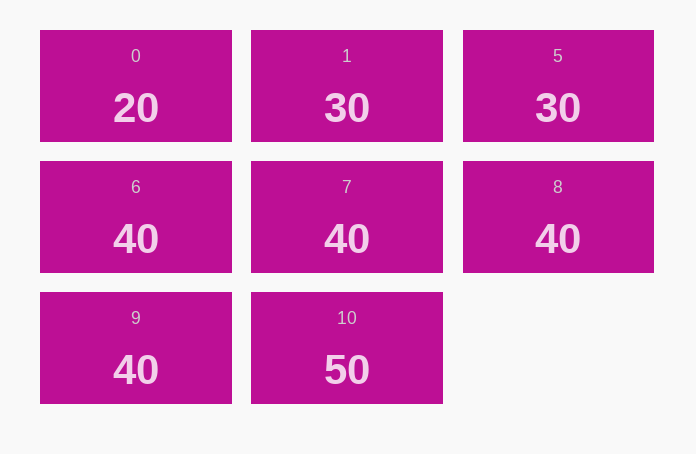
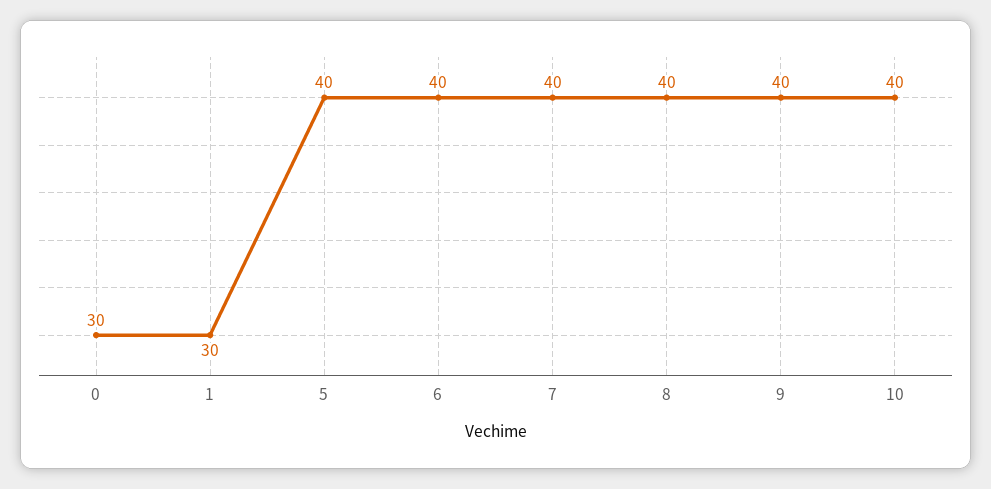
  {
-   "0": 20,
+   "0": 30,
    "1": 30,
-   "5": 30,
+   "5": 40,
    "6": 40,
    "7": 40,
    "8": 40,
    "9": 40,
-   "10": 50
+   "10": 40
  }

